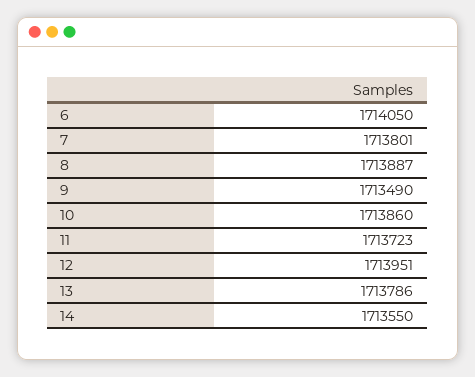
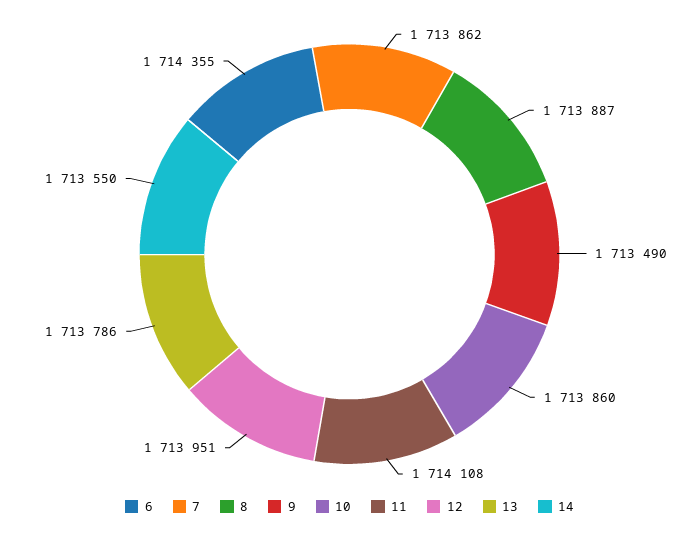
  {
-   "6": 1714050,
+   "6": 1714355,
-   "7": 1713801,
+   "7": 1713862,
    "8": 1713887,
    "9": 1713490,
    "10": 1713860,
-   "11": 1713723,
+   "11": 1714108,
    "12": 1713951,
    "13": 1713786,
    "14": 1713550
  }

